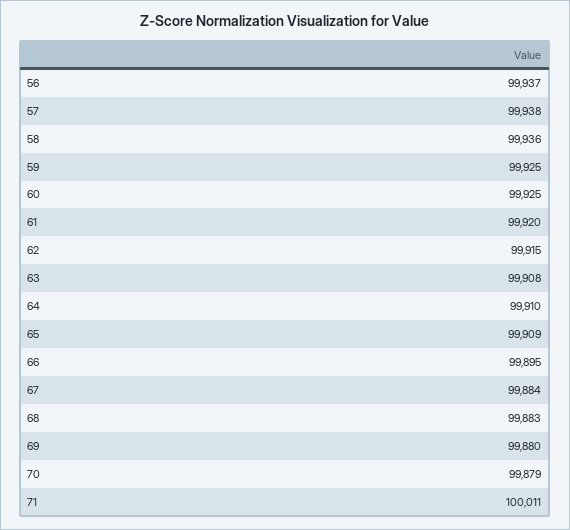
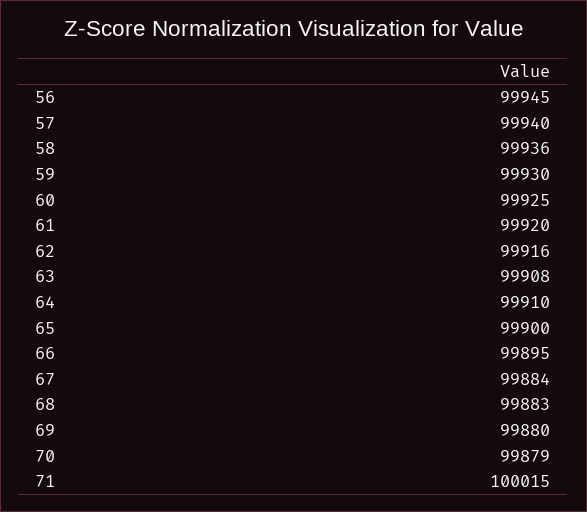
  {
-   "56": 99937,
+   "56": 99945,
-   "57": 99938,
+   "57": 99940,
    "58": 99936,
-   "59": 99925,
+   "59": 99930,
    "60": 99925,
    "61": 99920,
-   "62": 99915,
+   "62": 99916,
    "63": 99908,
    "64": 99910,
-   "65": 99909,
+   "65": 99900,
    "66": 99895,
    "67": 99884,
    "68": 99883,
    "69": 99880,
    "70": 99879,
-   "71": 100011
+   "71": 100015
  }

